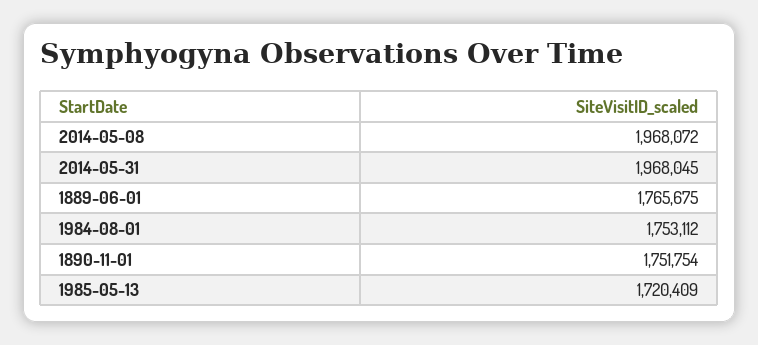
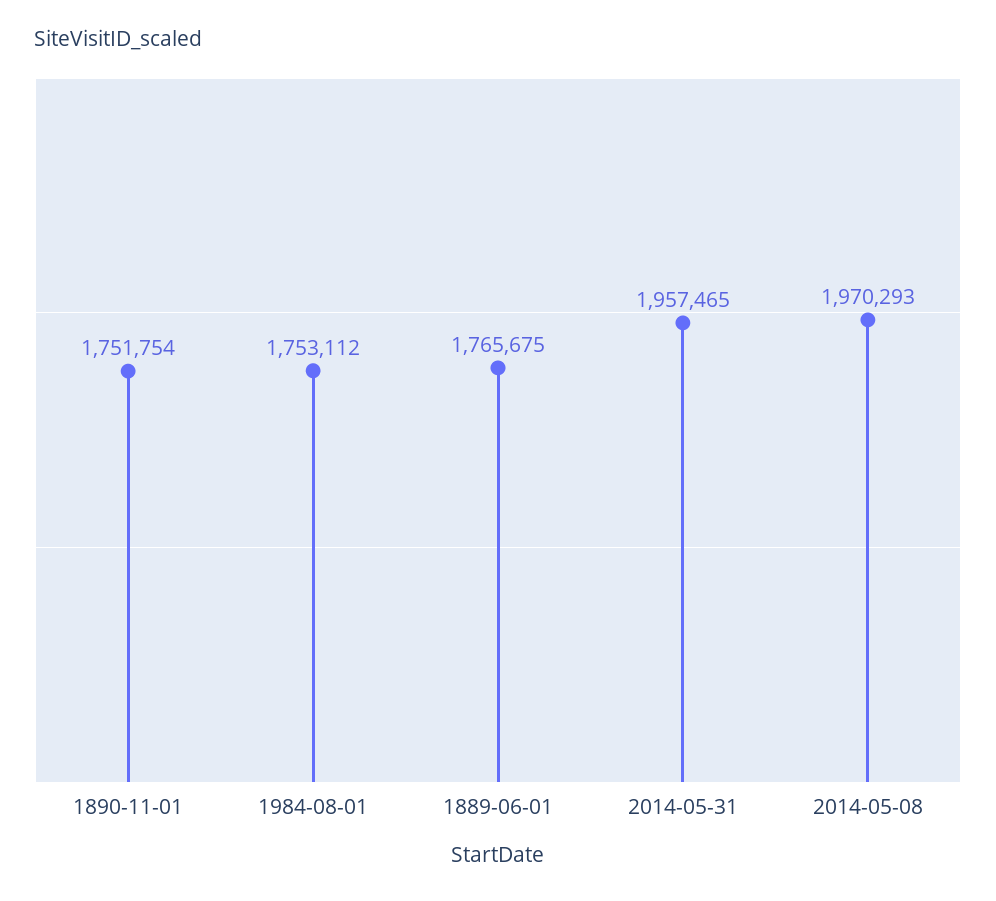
  {
-   "2014-05-08": 1968072,
+   "2014-05-08": 1970293,
-   "2014-05-31": 1968045,
+   "2014-05-31": 1957465,
    "1889-06-01": 1765675,
    "1984-08-01": 1753112,
-   "1890-11-01": 1751754,
+   "1890-11-01": 1751754
-   "1985-05-13": 1720409
  }

